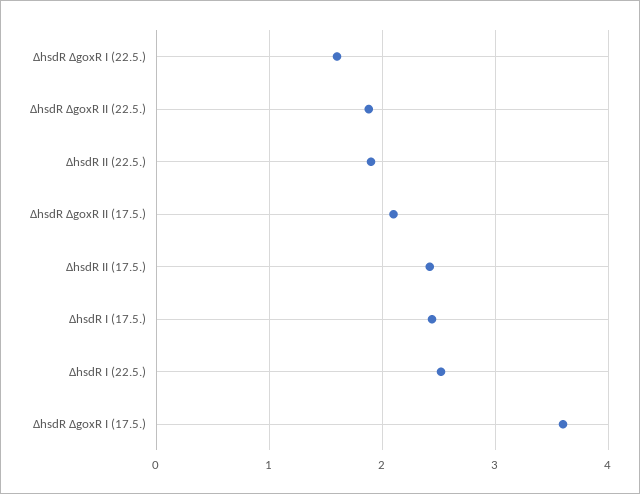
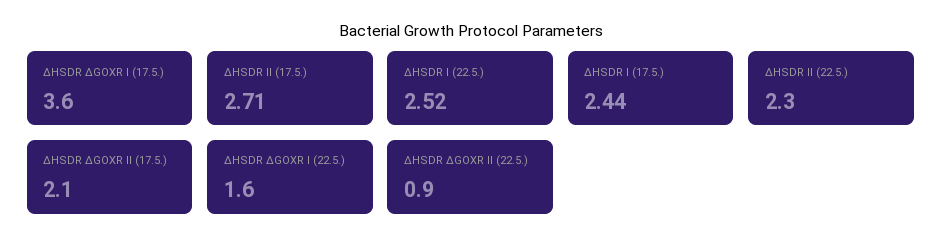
  {
    "∆hsdR ∆goxR I (22.5.)": 1.6,
-   "∆hsdR ∆goxR II (22.5.)": 1.9,
+   "∆hsdR ∆goxR II (22.5.)": 0.9,
-   "∆hsdR II (22.5.)": 1.9,
+   "∆hsdR II (22.5.)": 2.3,
    "∆hsdR ∆goxR II (17.5.)": 2.1,
-   "∆hsdR II (17.5.)": 2.4,
+   "∆hsdR II (17.5.)": 2.71,
    "∆hsdR I (17.5.)": 2.44,
    "∆hsdR I (22.5.)": 2.52,
    "∆hsdR ∆goxR I (17.5.)": 3.6
  }

